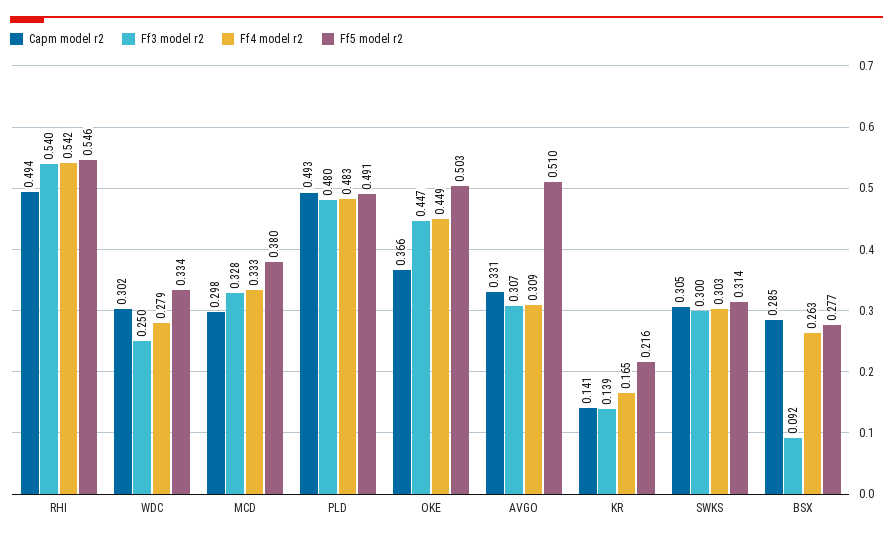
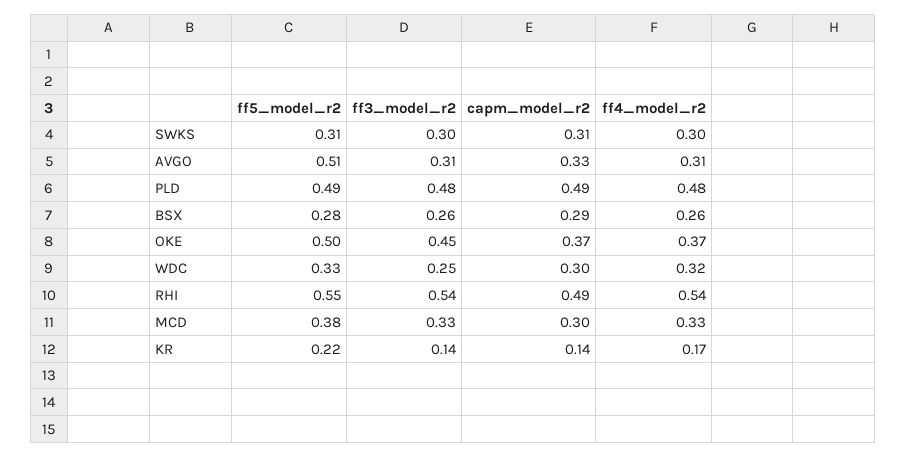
  {
    "Capm model r2": {
      "RHI": 0.494,
      "WDC": 0.302,
      "MCD": 0.298,
      "PLD": 0.493,
      "OKE": 0.366,
      "AVGO": 0.331,
      "KR": 0.141,
      "SWKS": 0.305,
      "BSX": 0.285
    },
    "Ff3 model r2": {
      "RHI": 0.54,
      "WDC": 0.25,
      "MCD": 0.328,
      "PLD": 0.48,
      "OKE": 0.447,
      "AVGO": 0.307,
      "KR": 0.139,
      "SWKS": 0.3,
-     "BSX": 0.092
+     "BSX": 0.26
    },
    "Ff4 model r2": {
      "RHI": 0.542,
-     "WDC": 0.279,
+     "WDC": 0.32,
      "MCD": 0.333,
      "PLD": 0.483,
-     "OKE": 0.449,
+     "OKE": 0.37,
      "AVGO": 0.309,
      "KR": 0.165,
      "SWKS": 0.303,
      "BSX": 0.263
    },
    "Ff5 model r2": {
      "RHI": 0.546,
      "WDC": 0.334,
      "MCD": 0.38,
      "PLD": 0.491,
      "OKE": 0.503,
      "AVGO": 0.51,
      "KR": 0.216,
      "SWKS": 0.314,
      "BSX": 0.277
    }
  }

